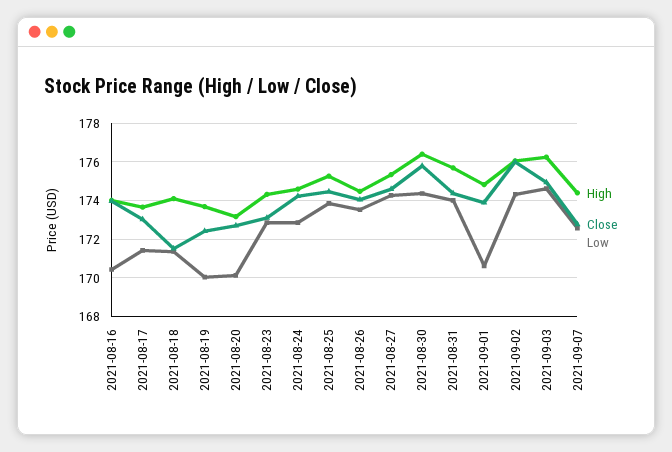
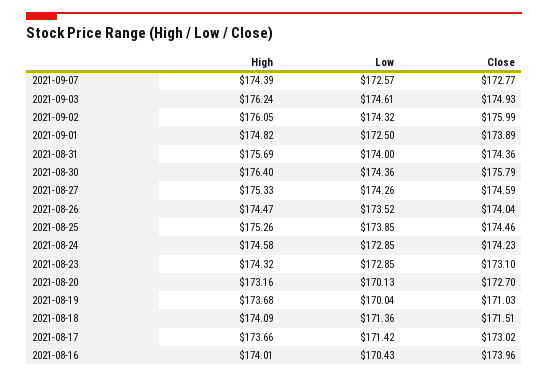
  {
    "High": {
      "2021-08-16": 174.01,
      "2021-08-17": 173.66,
      "2021-08-18": 174.09,
      "2021-08-19": 173.68,
      "2021-08-20": 173.16,
      "2021-08-23": 174.32,
      "2021-08-24": 174.58,
      "2021-08-25": 175.26,
      "2021-08-26": 174.47,
      "2021-08-27": 175.33,
      "2021-08-30": 176.4,
      "2021-08-31": 175.69,
      "2021-09-01": 174.82,
      "2021-09-02": 176.05,
      "2021-09-03": 176.24,
      "2021-09-07": 174.39
    },
    "Close": {
      "2021-08-16": 173.96,
      "2021-08-17": 173.02,
      "2021-08-18": 171.51,
-     "2021-08-19": 172.5,
+     "2021-08-19": 171.03,
      "2021-08-20": 172.7,
      "2021-08-23": 173.1,
      "2021-08-24": 174.23,
      "2021-08-25": 174.46,
      "2021-08-26": 174.04,
      "2021-08-27": 174.59,
      "2021-08-30": 175.79,
      "2021-08-31": 174.36,
      "2021-09-01": 173.89,
      "2021-09-02": 175.99,
      "2021-09-03": 174.93,
      "2021-09-07": 172.77
    },
    "Low": {
      "2021-08-16": 170.43,
      "2021-08-17": 171.42,
      "2021-08-18": 171.36,
      "2021-08-19": 170.04,
      "2021-08-20": 170.13,
      "2021-08-23": 172.85,
      "2021-08-24": 172.85,
      "2021-08-25": 173.85,
      "2021-08-26": 173.52,
      "2021-08-27": 174.26,
      "2021-08-30": 174.36,
      "2021-08-31": 174,
-     "2021-09-01": 170.5,
+     "2021-09-01": 172.5,
      "2021-09-02": 174.32,
      "2021-09-03": 174.61,
      "2021-09-07": 172.57
    }
  }

